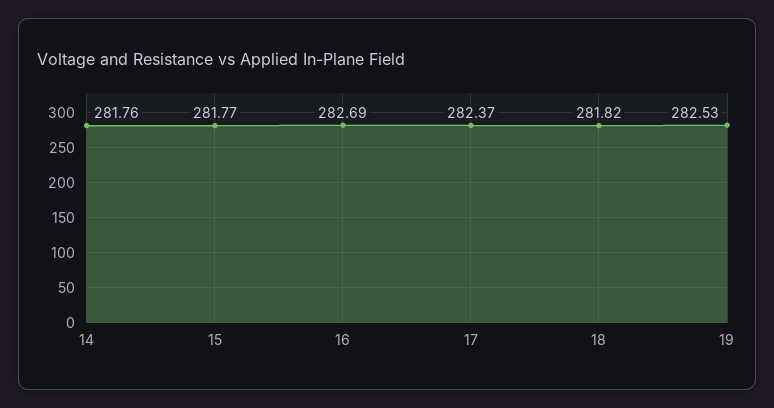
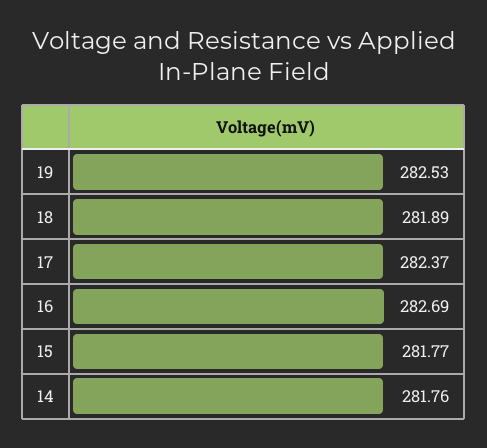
  {
    "14": 281.76,
    "15": 281.77,
    "16": 282.69,
    "17": 282.37,
-   "18": 281.82,
+   "18": 281.89,
    "19": 282.53
  }

